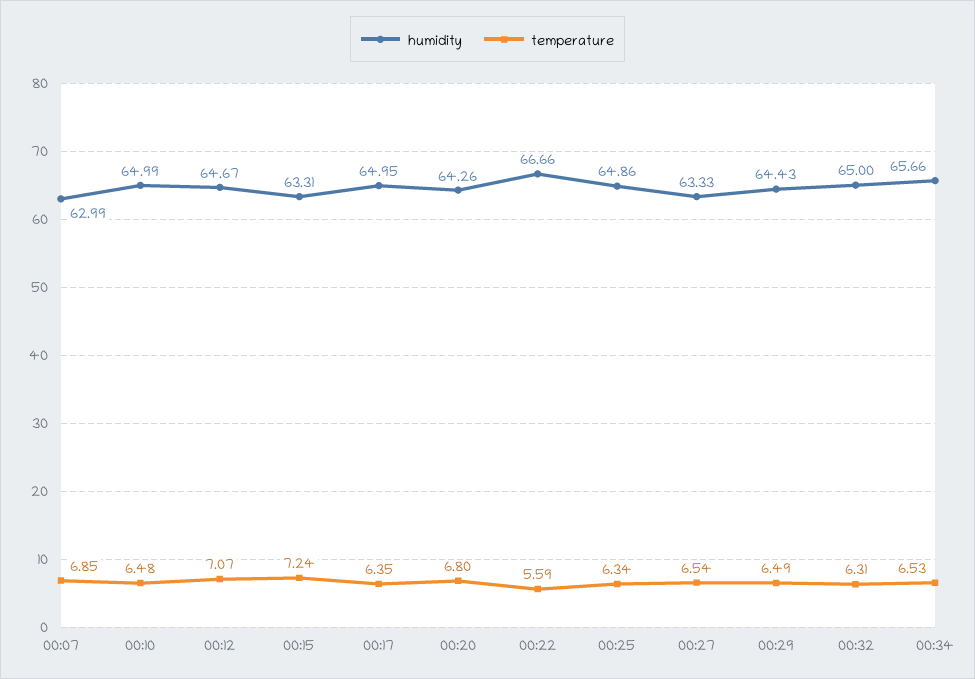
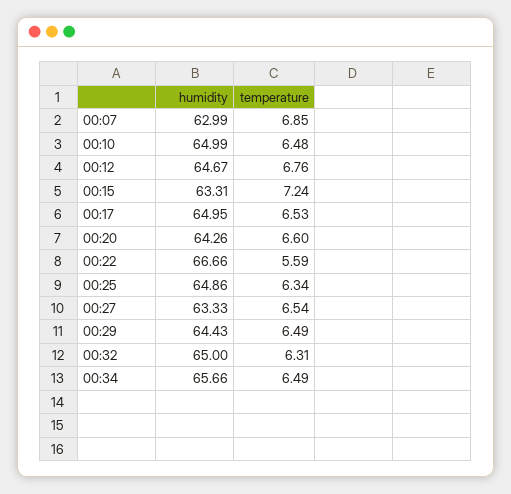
  {
    "humidity": {
      "00:07": 62.99,
      "00:10": 64.99,
      "00:12": 64.67,
      "00:15": 63.31,
      "00:17": 64.95,
      "00:20": 64.26,
      "00:22": 66.66,
      "00:25": 64.86,
      "00:27": 63.33,
      "00:29": 64.43,
      "00:32": 65,
      "00:34": 65.66
    },
    "temperature": {
      "00:07": 6.85,
      "00:10": 6.48,
-     "00:12": 7.07,
+     "00:12": 6.76,
      "00:15": 7.24,
-     "00:17": 6.35,
+     "00:17": 6.53,
-     "00:20": 6.8,
+     "00:20": 6.6,
      "00:22": 5.59,
      "00:25": 6.34,
      "00:27": 6.54,
      "00:29": 6.49,
      "00:32": 6.31,
-     "00:34": 6.53
+     "00:34": 6.49
    }
  }

